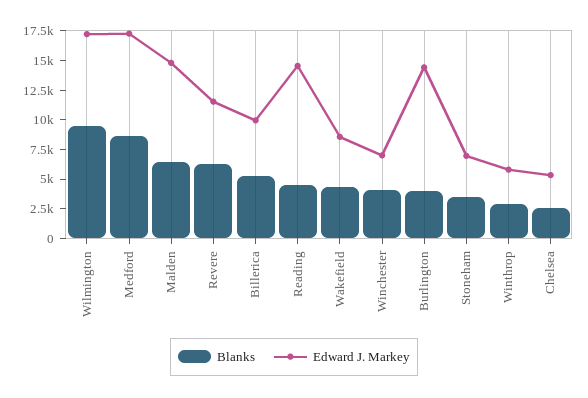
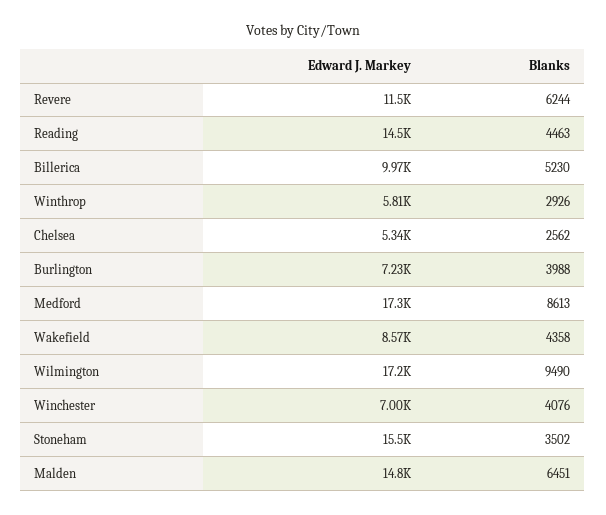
  {
    "Blanks": {
      "Wilmington": 9490,
      "Medford": 8613,
      "Malden": 6451,
      "Revere": 6244,
      "Billerica": 5230,
      "Reading": 4463,
      "Wakefield": 4358,
      "Winchester": 4076,
      "Burlington": 3988,
      "Stoneham": 3502,
      "Winthrop": 2926,
      "Chelsea": 2562
    },
    "Edward J. Markey": {
      "Wilmington": 17200,
      "Medford": 17300,
      "Malden": 14800,
      "Revere": 11500,
      "Billerica": 9970,
      "Reading": 14500,
      "Wakefield": 8570,
      "Winchester": 7000,
-     "Burlington": 15000,
+     "Burlington": 7230,
-     "Stoneham": 7500,
+     "Stoneham": 15500,
      "Winthrop": 5810,
      "Chelsea": 5340
    }
  }

